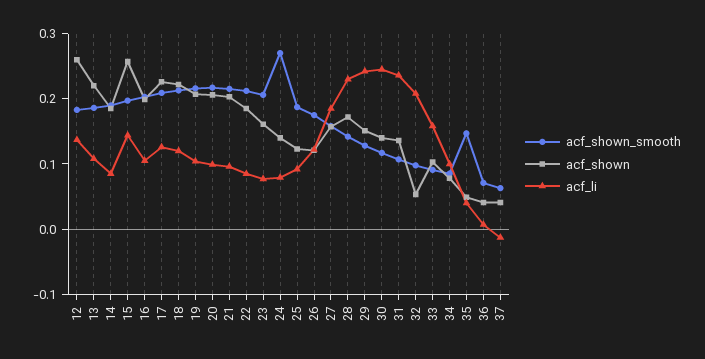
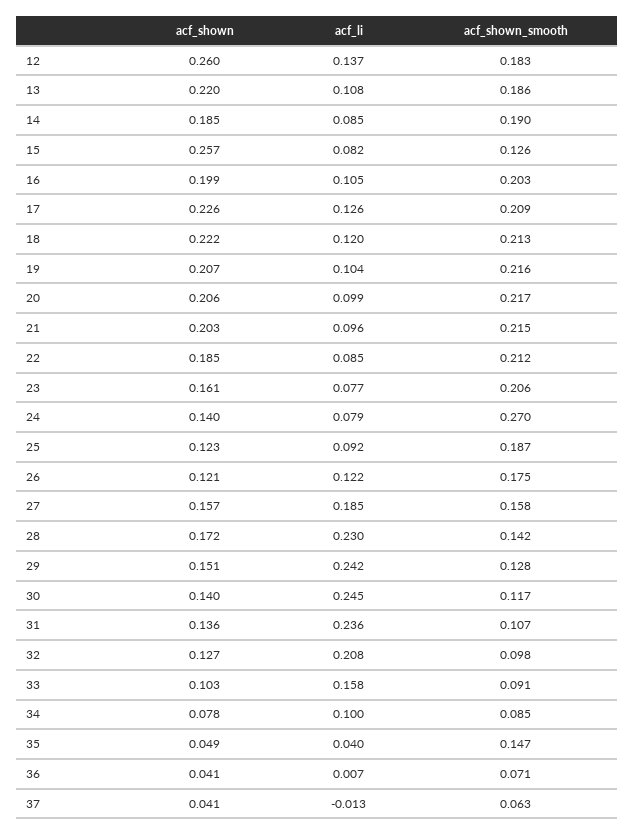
  {
    "acf_shown_smooth": {
      "12": 0.183,
      "13": 0.186,
      "14": 0.19,
-     "15": 0.2,
+     "15": 0.126,
      "16": 0.203,
      "17": 0.209,
      "18": 0.213,
      "19": 0.216,
      "20": 0.217,
      "21": 0.215,
      "22": 0.212,
      "23": 0.206,
      "24": 0.27,
      "25": 0.187,
      "26": 0.175,
      "27": 0.158,
      "28": 0.142,
      "29": 0.128,
      "30": 0.117,
      "31": 0.107,
      "32": 0.098,
      "33": 0.091,
      "34": 0.085,
      "35": 0.147,
      "36": 0.071,
      "37": 0.063
    },
    "acf_shown": {
      "12": 0.26,
      "13": 0.22,
      "14": 0.185,
      "15": 0.257,
      "16": 0.199,
      "17": 0.226,
      "18": 0.222,
      "19": 0.207,
      "20": 0.206,
      "21": 0.203,
      "22": 0.185,
      "23": 0.161,
      "24": 0.14,
      "25": 0.123,
      "26": 0.121,
      "27": 0.157,
      "28": 0.172,
      "29": 0.151,
      "30": 0.14,
      "31": 0.136,
-     "32": 0.06,
+     "32": 0.127,
      "33": 0.103,
      "34": 0.078,
      "35": 0.049,
      "36": 0.041,
      "37": 0.041
    },
    "acf_li": {
      "12": 0.137,
      "13": 0.108,
      "14": 0.085,
-     "15": 0.14,
+     "15": 0.082,
      "16": 0.105,
      "17": 0.126,
      "18": 0.12,
      "19": 0.104,
      "20": 0.099,
      "21": 0.096,
      "22": 0.085,
      "23": 0.077,
      "24": 0.079,
      "25": 0.092,
      "26": 0.122,
      "27": 0.185,
      "28": 0.23,
      "29": 0.242,
      "30": 0.245,
      "31": 0.236,
      "32": 0.208,
      "33": 0.158,
      "34": 0.1,
      "35": 0.04,
      "36": 0.007,
      "37": -0.013
    }
  }

